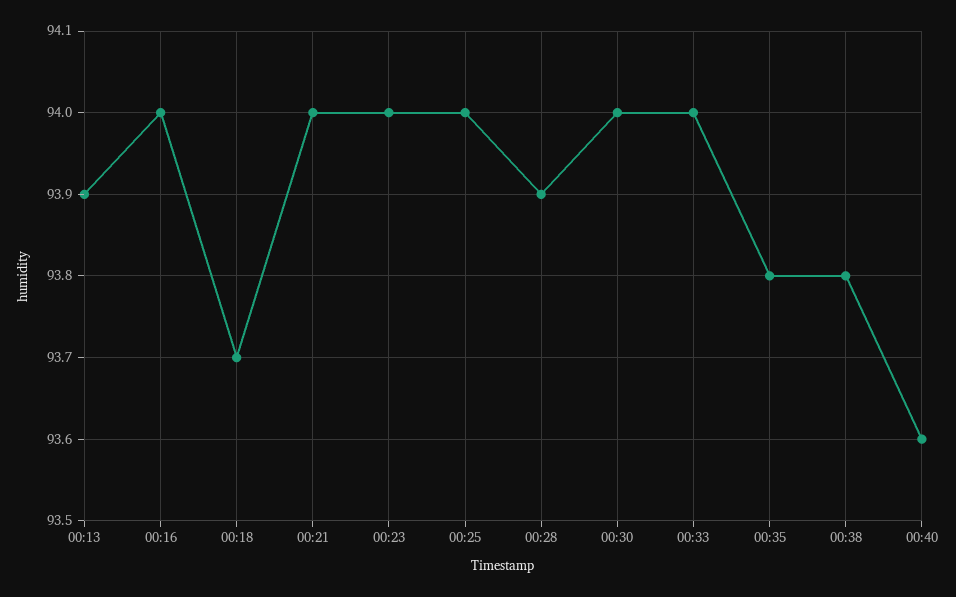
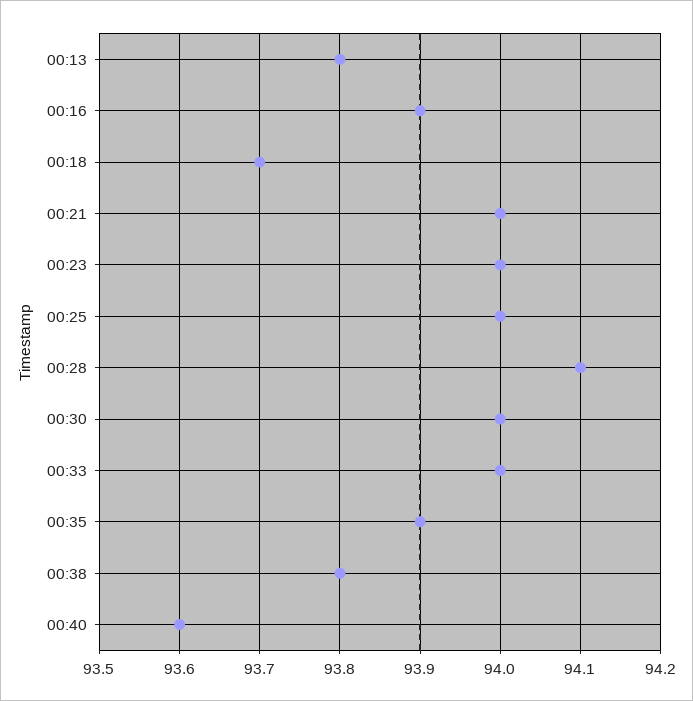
  {
-   "00:13": 93.9,
+   "00:13": 93.8,
-   "00:16": 94,
+   "00:16": 93.9,
    "00:18": 93.7,
    "00:21": 94,
    "00:23": 94,
    "00:25": 94,
-   "00:28": 93.9,
+   "00:28": 94.1,
    "00:30": 94,
    "00:33": 94,
-   "00:35": 93.8,
+   "00:35": 93.9,
    "00:38": 93.8,
    "00:40": 93.6
  }

